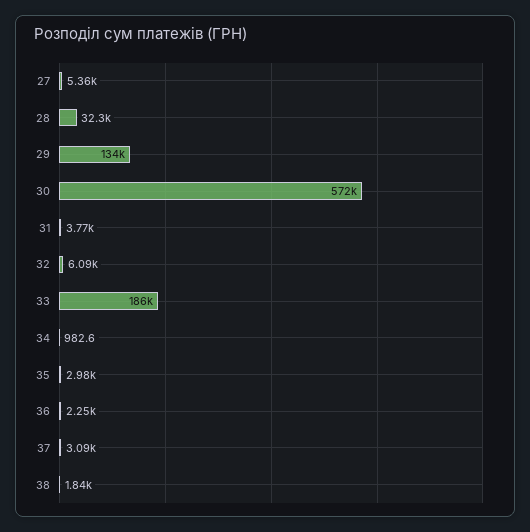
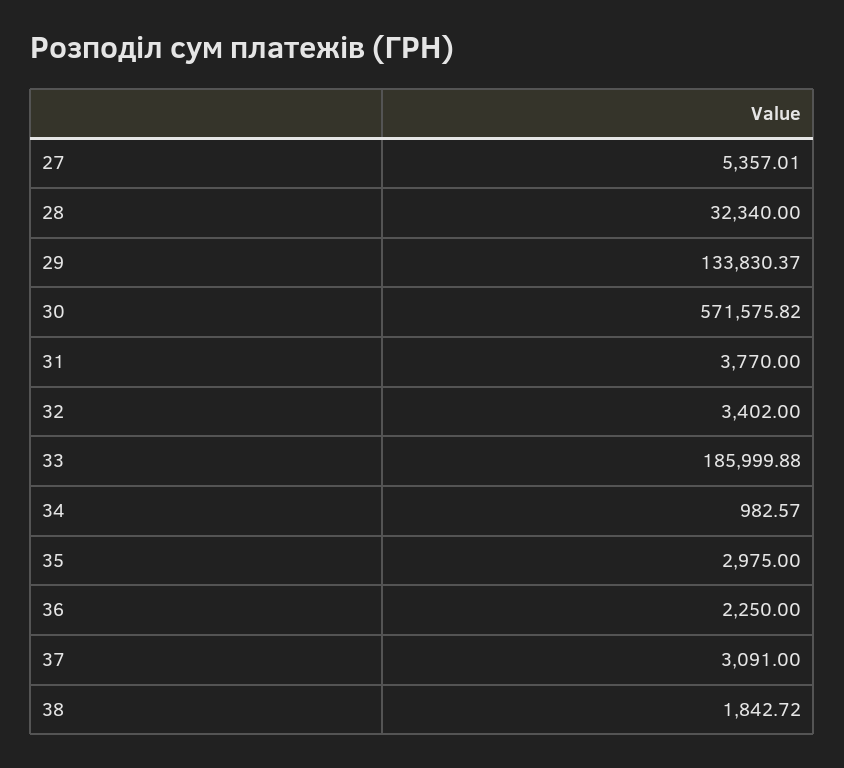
  {
    "27": 5357.01,
    "28": 32340,
    "29": 133830.37,
    "30": 571575.82,
    "31": 3770,
-   "32": 6090,
+   "32": 3402,
    "33": 185999.88,
    "34": 982.57,
    "35": 2975,
    "36": 2250,
    "37": 3091,
    "38": 1842.72
  }

